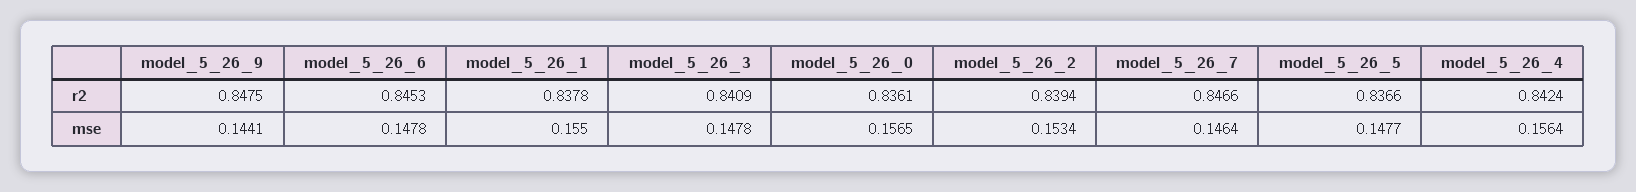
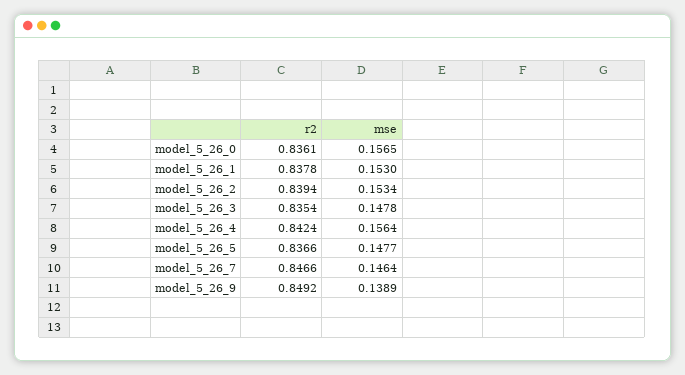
  {
    "model_5_26_9": {
-     "r2": 0.8475,
+     "r2": 0.8492,
-     "mse": 0.1441
+     "mse": 0.1389
    },
-   "model_5_26_6": {
-     "r2": 0.8453,
-     "mse": 0.1478
-   },
    "model_5_26_1": {
      "r2": 0.8378,
-     "mse": 0.155
+     "mse": 0.153
    },
    "model_5_26_3": {
-     "r2": 0.8409,
+     "r2": 0.8354,
      "mse": 0.1478
    },
    "model_5_26_0": {
      "r2": 0.8361,
      "mse": 0.1565
    },
    "model_5_26_2": {
      "r2": 0.8394,
      "mse": 0.1534
    },
    "model_5_26_7": {
      "r2": 0.8466,
      "mse": 0.1464
    },
    "model_5_26_5": {
      "r2": 0.8366,
      "mse": 0.1477
    },
    "model_5_26_4": {
      "r2": 0.8424,
      "mse": 0.1564
    }
  }

